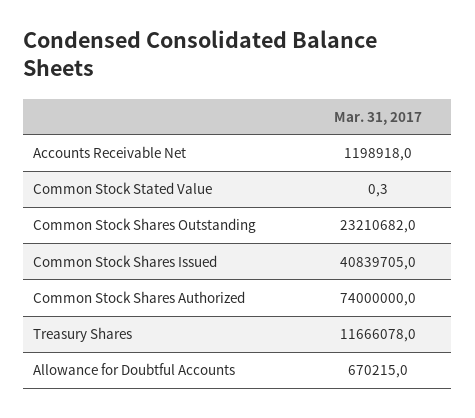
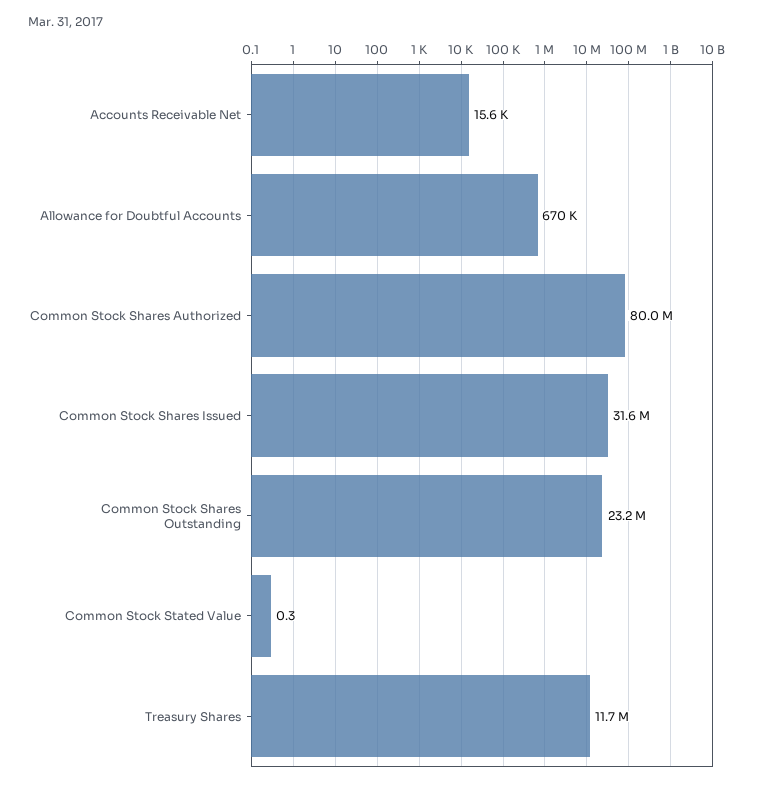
  {
-   "Accounts Receivable Net": 1198918,
+   "Accounts Receivable Net": 15600,
    "Common Stock Stated Value": 0.3,
    "Common Stock Shares Outstanding": 23210682,
-   "Common Stock Shares Issued": 40839705,
+   "Common Stock Shares Issued": 31600000,
-   "Common Stock Shares Authorized": 74000000,
+   "Common Stock Shares Authorized": 80000000,
    "Treasury Shares": 11666078,
    "Allowance for Doubtful Accounts": 670215
  }

